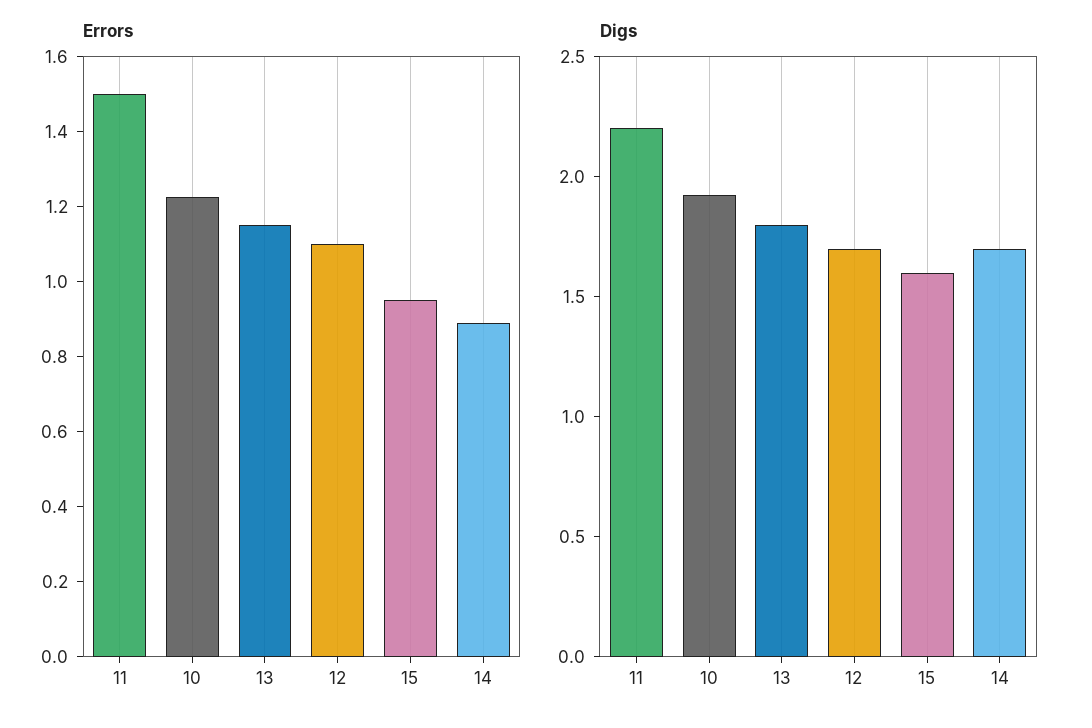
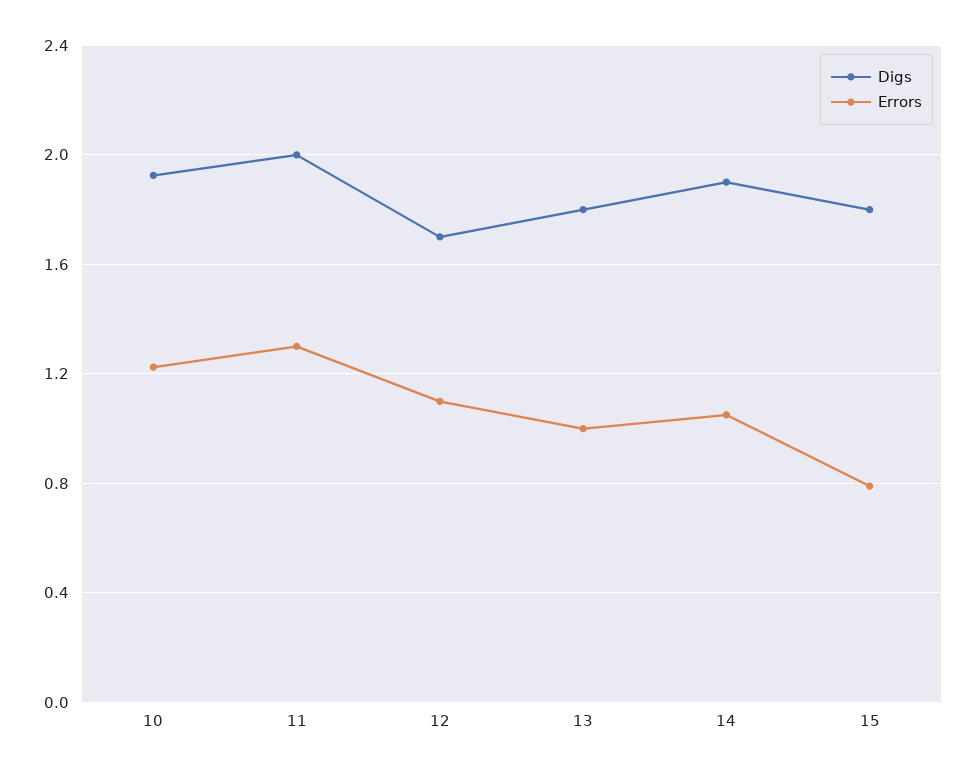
  {
    "Errors": {
-     "11": 1.5,
+     "11": 1.3,
      "10": 1.25,
-     "13": 1.15,
+     "13": 1,
      "12": 1.1,
-     "15": 0.95,
+     "15": 0.8,
-     "14": 0.9
+     "14": 1.05
    },
    "Digs": {
-     "11": 2.2,
+     "11": 2,
      "10": 1.95,
      "13": 1.8,
      "12": 1.7,
-     "15": 1.6,
+     "15": 1.8,
-     "14": 1.7
+     "14": 1.9
    }
  }

